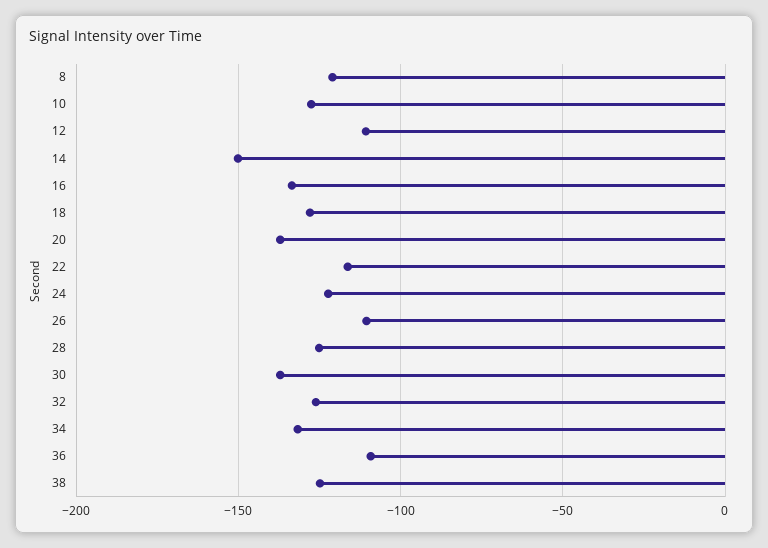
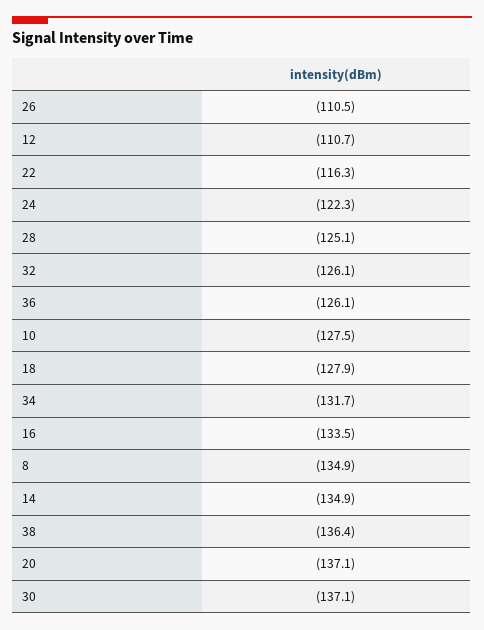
  {
-   "8": -120,
+   "8": -134.9,
    "10": -127.5,
    "12": -110.7,
-   "14": -150,
+   "14": -134.9,
    "16": -133.5,
    "18": -127.9,
    "20": -137.1,
    "22": -116.3,
    "24": -122.3,
    "26": -110.5,
    "28": -125.1,
    "30": -137.1,
    "32": -126.1,
    "34": -131.7,
-   "36": -110,
+   "36": -126.1,
-   "38": -125
+   "38": -136.4
  }

